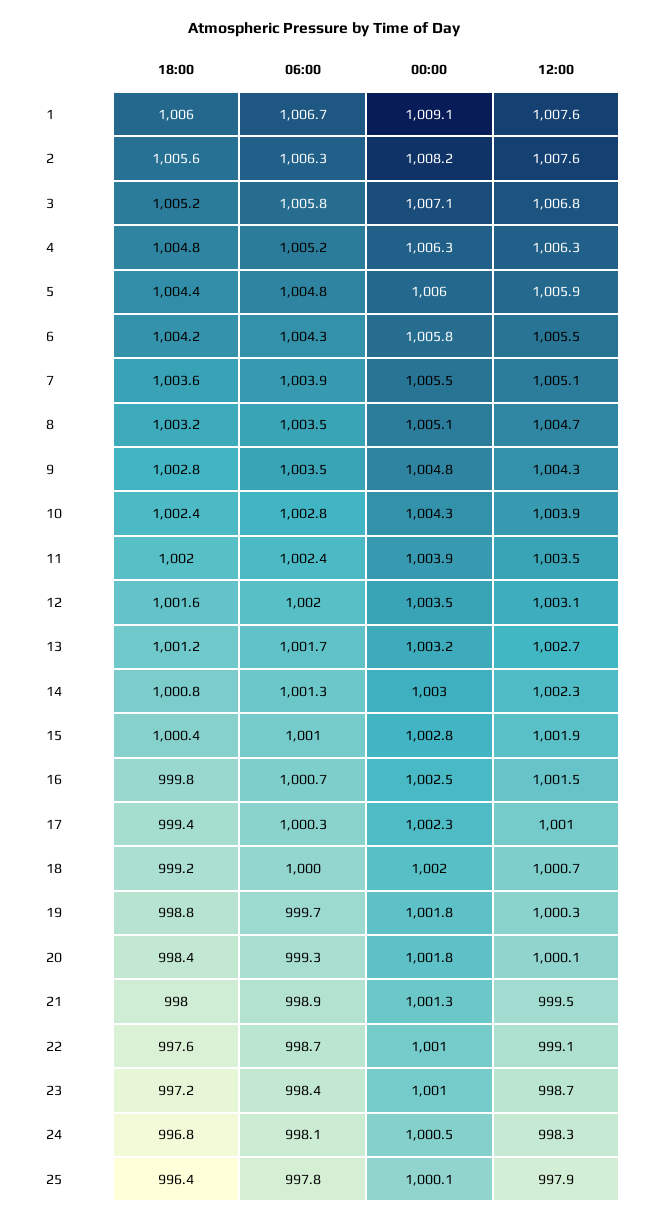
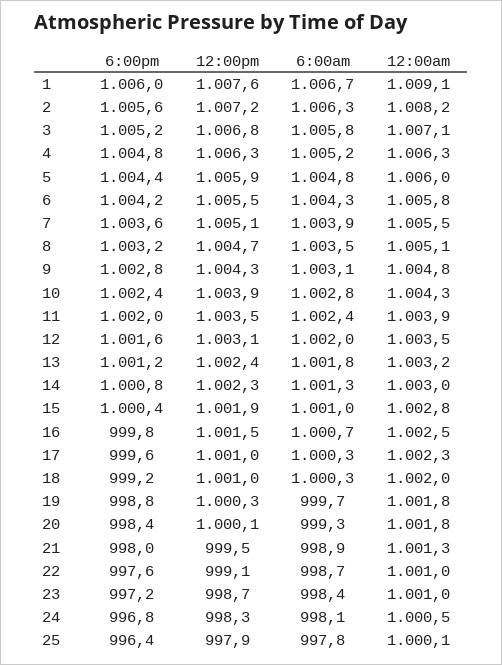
  {
    "18:00": {
      "1": 1006,
      "2": 1005.6,
      "3": 1005.2,
      "4": 1004.8,
      "5": 1004.4,
      "6": 1004.2,
      "7": 1003.6,
      "8": 1003.2,
      "9": 1002.8,
      "10": 1002.4,
      "11": 1002,
      "12": 1001.6,
      "13": 1001.2,
      "14": 1000.8,
      "15": 1000.4,
      "16": 999.8,
-     "17": 999.4,
+     "17": 999.6,
      "18": 999.2,
      "19": 998.8,
      "20": 998.4,
      "21": 998,
      "22": 997.6,
      "23": 997.2,
      "24": 996.8,
      "25": 996.4
    },
    "06:00": {
      "1": 1006.7,
      "2": 1006.3,
      "3": 1005.8,
      "4": 1005.2,
      "5": 1004.8,
      "6": 1004.3,
      "7": 1003.9,
      "8": 1003.5,
-     "9": 1003.5,
+     "9": 1003.1,
      "10": 1002.8,
      "11": 1002.4,
      "12": 1002,
-     "13": 1001.7,
+     "13": 1001.8,
      "14": 1001.3,
      "15": 1001,
      "16": 1000.7,
      "17": 1000.3,
-     "18": 1000,
+     "18": 1000.3,
      "19": 999.7,
      "20": 999.3,
      "21": 998.9,
      "22": 998.7,
      "23": 998.4,
      "24": 998.1,
      "25": 997.8
    },
    "00:00": {
      "1": 1009.1,
      "2": 1008.2,
      "3": 1007.1,
      "4": 1006.3,
      "5": 1006,
      "6": 1005.8,
      "7": 1005.5,
      "8": 1005.1,
      "9": 1004.8,
      "10": 1004.3,
      "11": 1003.9,
      "12": 1003.5,
      "13": 1003.2,
      "14": 1003,
      "15": 1002.8,
      "16": 1002.5,
      "17": 1002.3,
      "18": 1002,
      "19": 1001.8,
      "20": 1001.8,
      "21": 1001.3,
      "22": 1001,
      "23": 1001,
      "24": 1000.5,
      "25": 1000.1
    },
    "12:00": {
      "1": 1007.6,
-     "2": 1007.6,
+     "2": 1007.2,
      "3": 1006.8,
      "4": 1006.3,
      "5": 1005.9,
      "6": 1005.5,
      "7": 1005.1,
      "8": 1004.7,
      "9": 1004.3,
      "10": 1003.9,
      "11": 1003.5,
      "12": 1003.1,
-     "13": 1002.7,
+     "13": 1002.4,
      "14": 1002.3,
      "15": 1001.9,
      "16": 1001.5,
      "17": 1001,
-     "18": 1000.7,
+     "18": 1001,
      "19": 1000.3,
      "20": 1000.1,
      "21": 999.5,
      "22": 999.1,
      "23": 998.7,
      "24": 998.3,
      "25": 997.9
    }
  }

